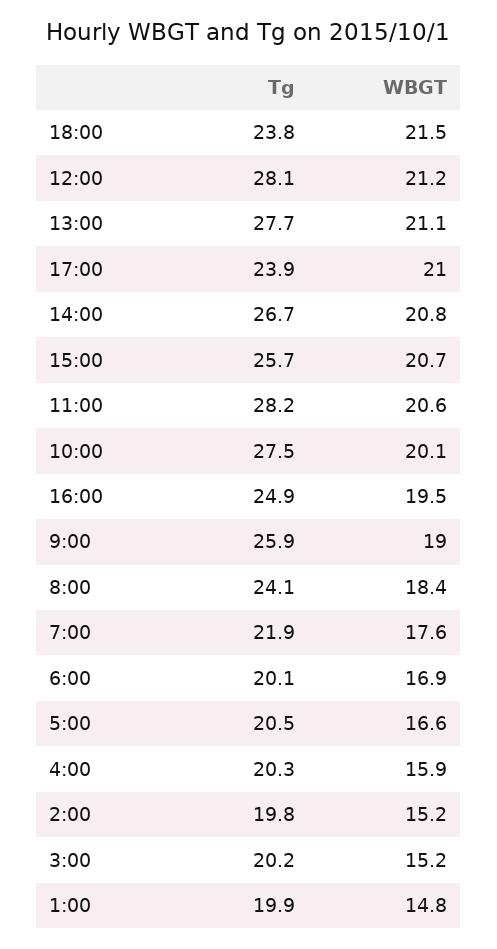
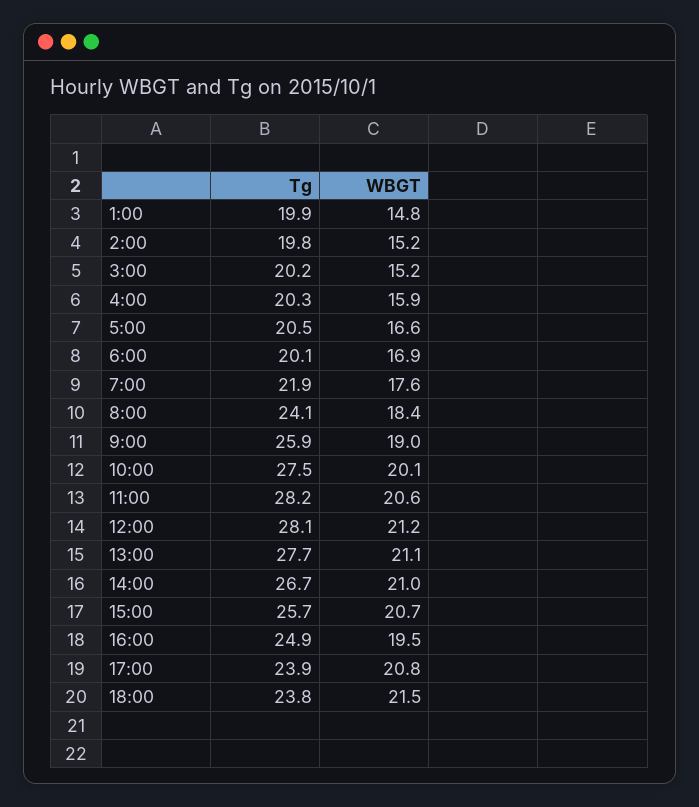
  {
    "Tg": {
      "18:00": 23.8,
      "12:00": 28.1,
      "13:00": 27.7,
      "17:00": 23.9,
      "14:00": 26.7,
      "15:00": 25.7,
      "11:00": 28.2,
      "10:00": 27.5,
      "16:00": 24.9,
      "9:00": 25.9,
      "8:00": 24.1,
      "7:00": 21.9,
      "6:00": 20.1,
      "5:00": 20.5,
      "4:00": 20.3,
      "2:00": 19.8,
      "3:00": 20.2,
      "1:00": 19.9
    },
    "WBGT": {
      "18:00": 21.5,
      "12:00": 21.2,
      "13:00": 21.1,
-     "17:00": 21,
+     "17:00": 20.8,
-     "14:00": 20.8,
+     "14:00": 21,
      "15:00": 20.7,
      "11:00": 20.6,
      "10:00": 20.1,
      "16:00": 19.5,
      "9:00": 19,
      "8:00": 18.4,
      "7:00": 17.6,
      "6:00": 16.9,
      "5:00": 16.6,
      "4:00": 15.9,
      "2:00": 15.2,
      "3:00": 15.2,
      "1:00": 14.8
    }
  }

